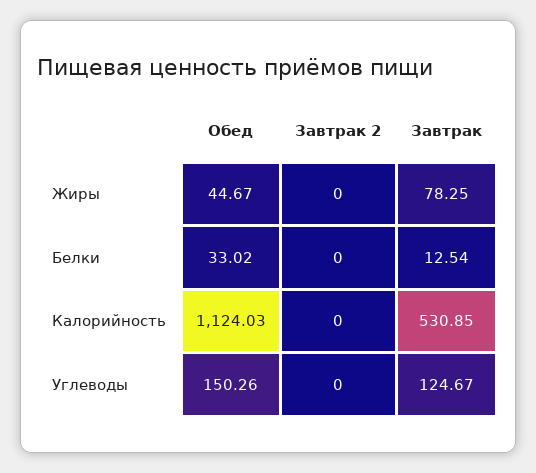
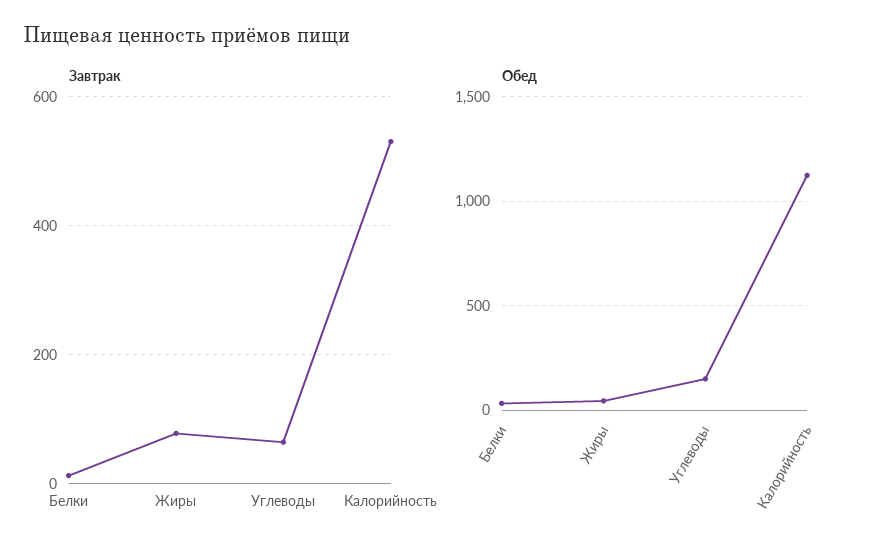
  {
    "Обед": {
      "Жиры": 44.67,
      "Белки": 33.02,
      "Калорийность": 1124.03,
      "Углеводы": 150.26
    },
-   "Завтрак 2": {
-     "Жиры": 0,
-     "Белки": 0,
-     "Калорийность": 0,
-     "Углеводы": 0
-   },
    "Завтрак": {
      "Жиры": 78.25,
      "Белки": 12.54,
      "Калорийность": 530.85,
-     "Углеводы": 124.67
+     "Углеводы": 60
    }
  }

